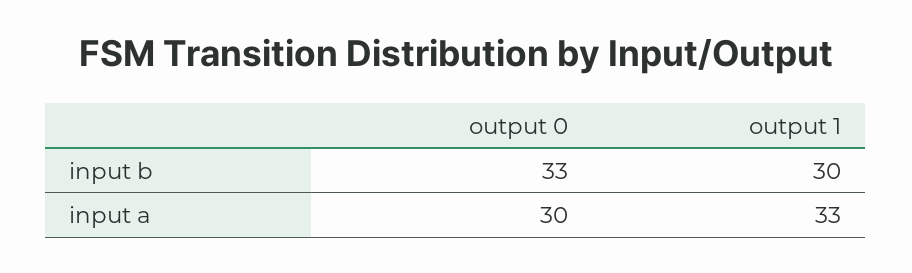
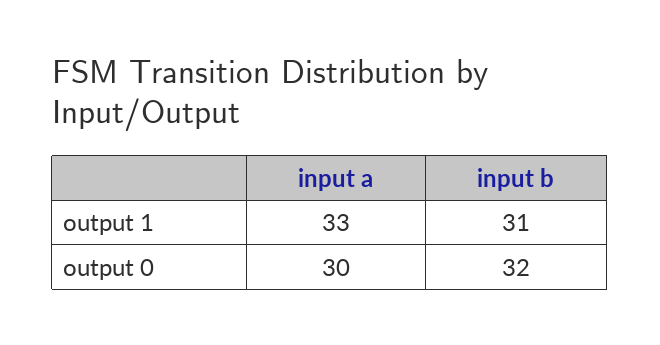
  {
    "output 0": {
-     "input b": 33,
+     "input b": 32,
      "input a": 30
    },
    "output 1": {
-     "input b": 30,
+     "input b": 31,
      "input a": 33
    }
  }

